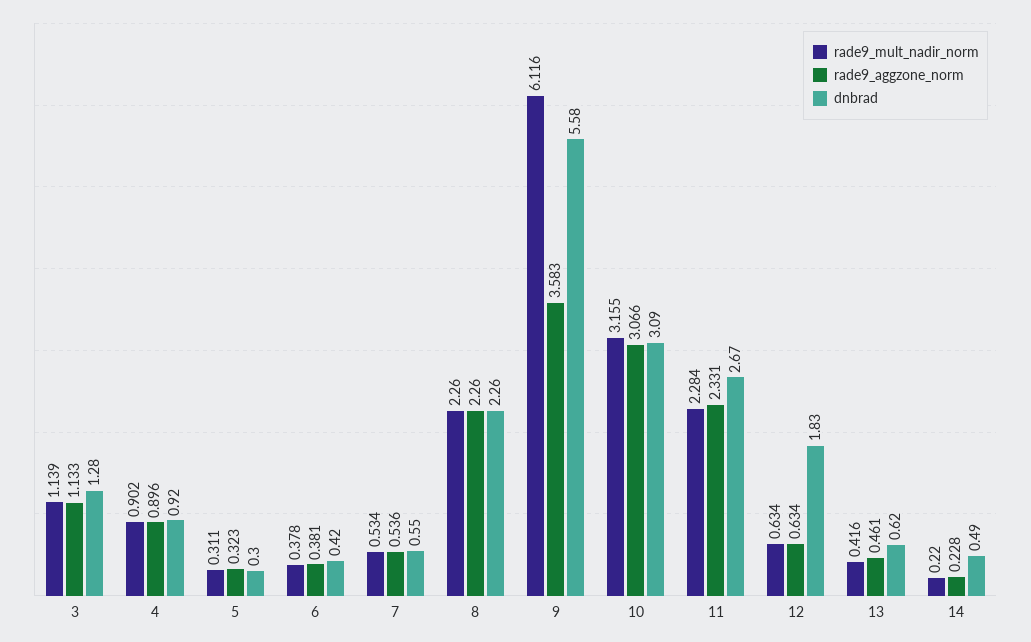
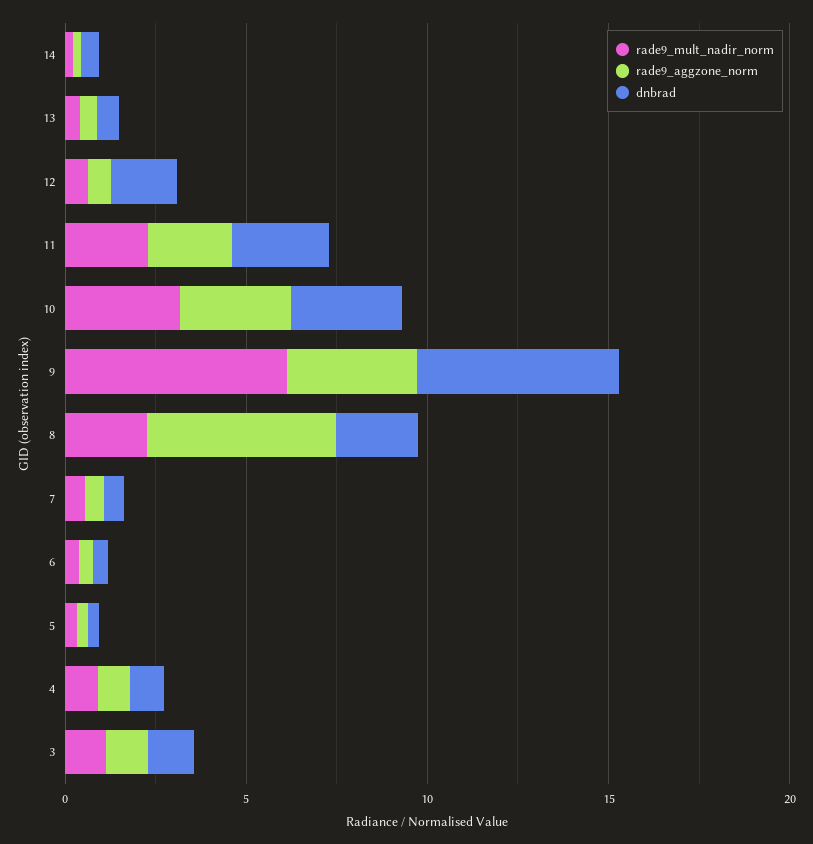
  {
    "rade9_mult_nadir_norm": {
      "3": 1.139,
      "4": 0.902,
      "5": 0.311,
      "6": 0.378,
      "7": 0.534,
      "8": 2.26,
      "9": 6.116,
      "10": 3.155,
      "11": 2.284,
      "12": 0.634,
      "13": 0.416,
      "14": 0.22
    },
    "rade9_aggzone_norm": {
      "3": 1.133,
      "4": 0.896,
      "5": 0.323,
      "6": 0.381,
      "7": 0.536,
-     "8": 2.26,
+     "8": 5,
      "9": 3.583,
      "10": 3.066,
      "11": 2.331,
      "12": 0.634,
      "13": 0.461,
      "14": 0.228
    },
    "dnbrad": {
      "3": 1.28,
      "4": 0.92,
      "5": 0.3,
      "6": 0.42,
      "7": 0.55,
      "8": 2.26,
      "9": 5.58,
      "10": 3.09,
      "11": 2.67,
      "12": 1.83,
      "13": 0.62,
      "14": 0.49
    }
  }

